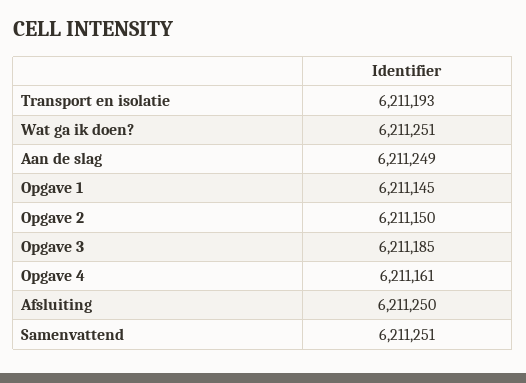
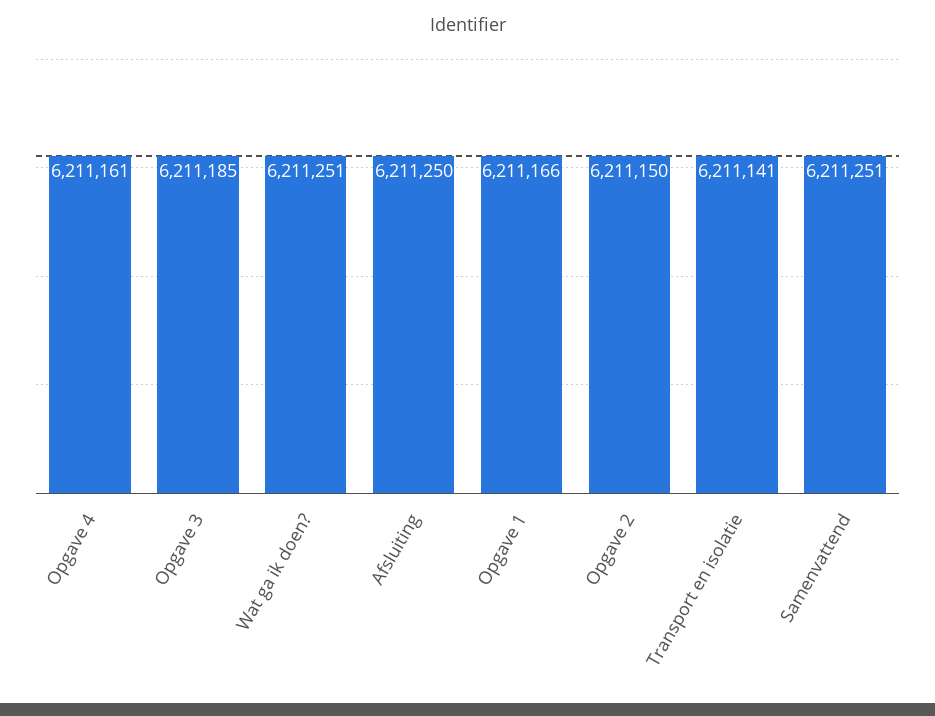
  {
-   "Transport en isolatie": 6211193,
+   "Transport en isolatie": 6211141,
    "Wat ga ik doen?": 6211251,
-   "Aan de slag": 6211249,
-   "Opgave 1": 6211145,
+   "Opgave 1": 6211166,
    "Opgave 2": 6211150,
    "Opgave 3": 6211185,
    "Opgave 4": 6211161,
    "Afsluiting": 6211250,
    "Samenvattend": 6211251
  }

